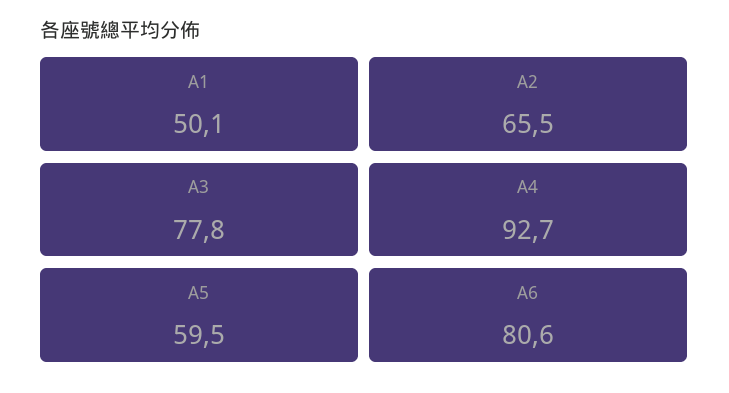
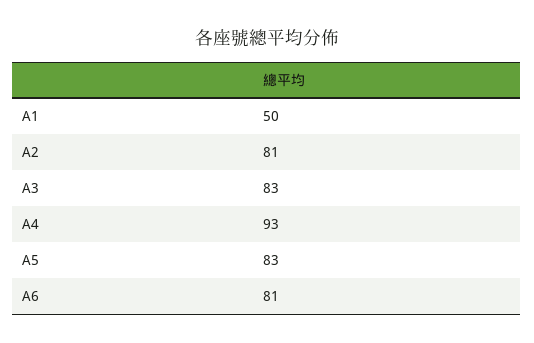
  {
    "A1": 50.1,
-   "A2": 65.5,
+   "A2": 81,
-   "A3": 77.8,
+   "A3": 83,
    "A4": 92.7,
-   "A5": 59.5,
+   "A5": 83,
    "A6": 80.6
  }

